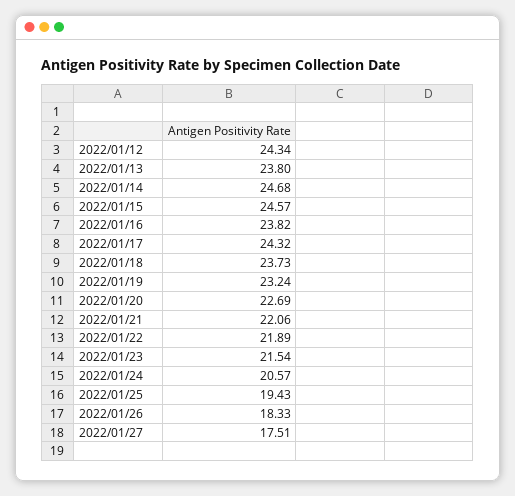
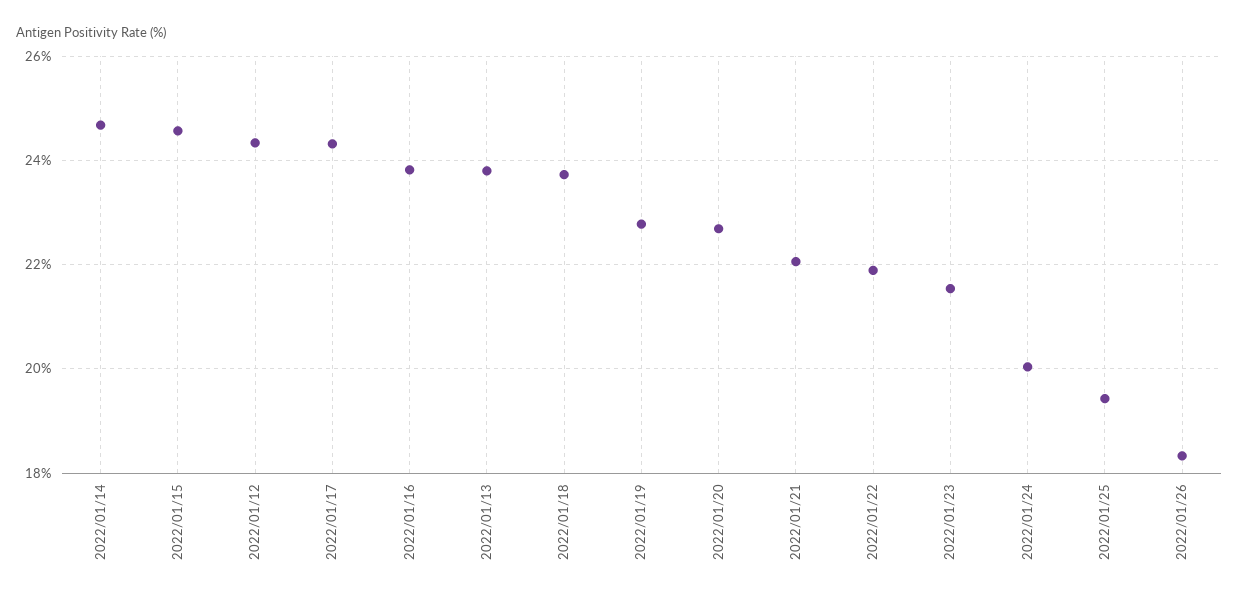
  {
    "2022/01/12": 24.34,
    "2022/01/13": 23.8,
    "2022/01/14": 24.68,
    "2022/01/15": 24.57,
    "2022/01/16": 23.82,
    "2022/01/17": 24.32,
    "2022/01/18": 23.73,
-   "2022/01/19": 23.24,
+   "2022/01/19": 22.8,
    "2022/01/20": 22.69,
    "2022/01/21": 22.06,
    "2022/01/22": 21.89,
    "2022/01/23": 21.54,
-   "2022/01/24": 20.57,
+   "2022/01/24": 20,
    "2022/01/25": 19.43,
-   "2022/01/26": 18.33,
+   "2022/01/26": 18.33
-   "2022/01/27": 17.51
  }

